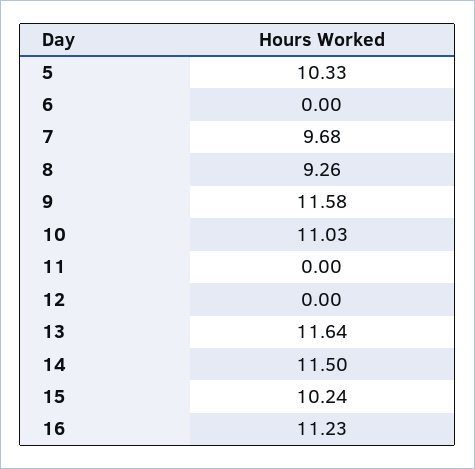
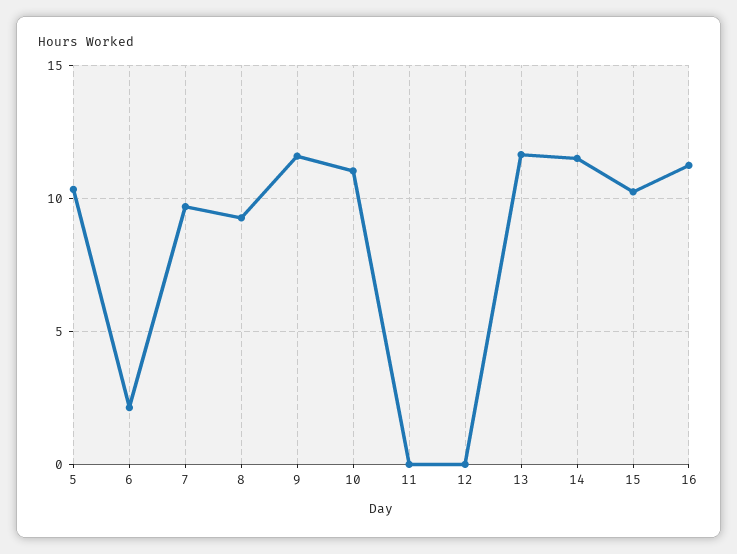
  {
    "5": 10.33,
-   "6": 0,
+   "6": 2,
    "7": 9.68,
    "8": 9.26,
    "9": 11.58,
    "10": 11.03,
    "11": 0,
    "12": 0,
    "13": 11.64,
    "14": 11.5,
    "15": 10.24,
    "16": 11.23
  }

